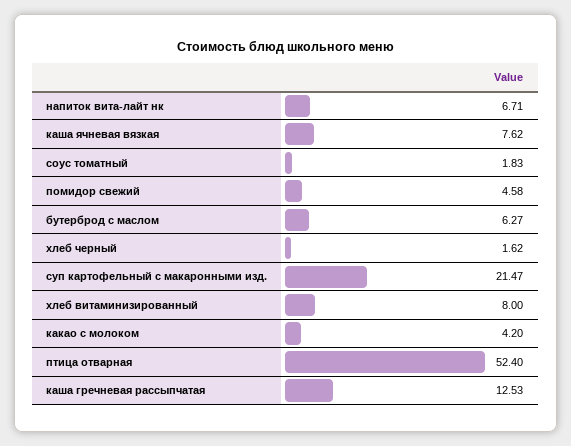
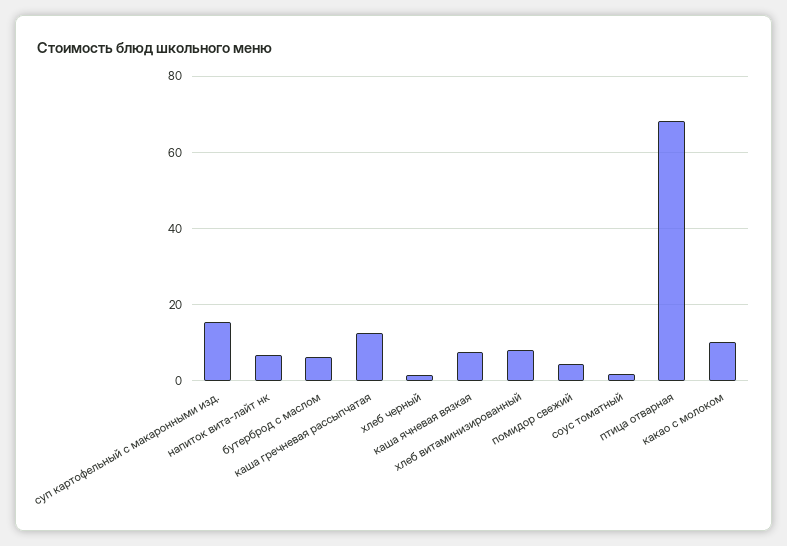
  {
    "напиток вита-лайт нк": 6.71,
    "каша ячневая вязкая": 7.62,
    "соус томатный": 1.83,
    "помидор свежий": 4.58,
    "бутерброд с маслом": 6.27,
    "хлеб черный": 1.62,
-   "суп картофельный с макаронными изд.": 21.47,
+   "суп картофельный с макаронными изд.": 16,
    "хлеб витаминизированный": 8,
-   "какао с молоком": 4.2,
+   "какао с молоком": 10,
-   "птица отварная": 52.4,
+   "птица отварная": 68,
    "каша гречневая рассыпчатая": 12.53
  }

